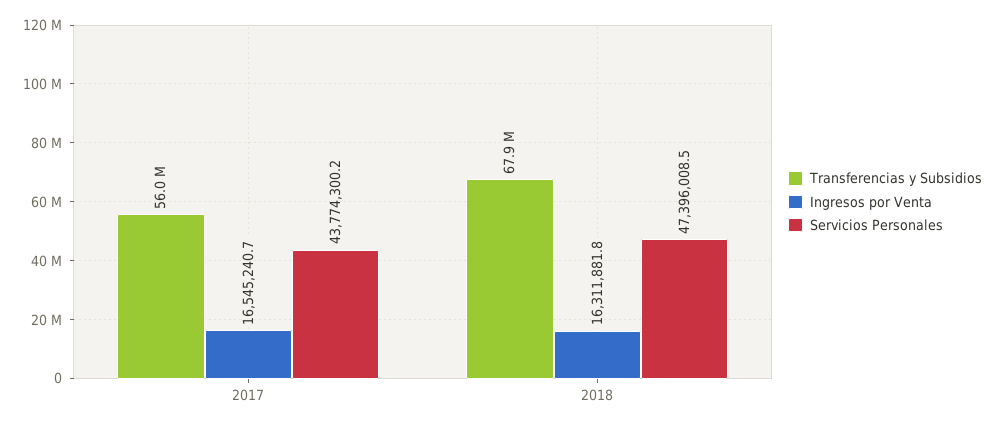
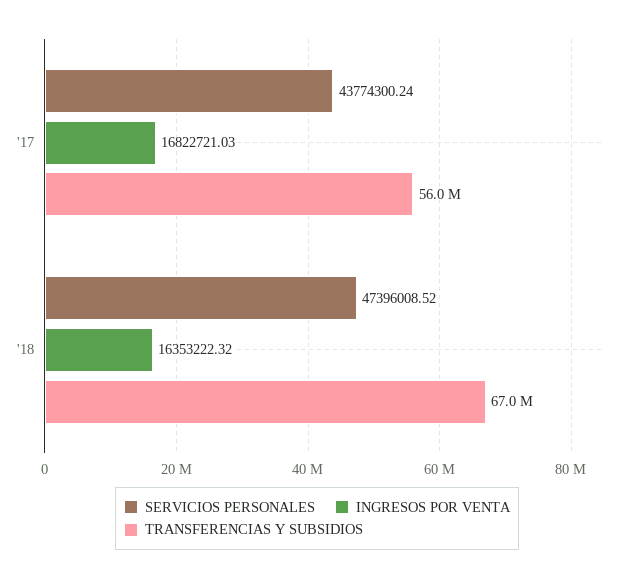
  {
    "Transferencias y Subsidios": {
      "2017": 56000000,
-     "2018": 67900000
+     "2018": 67000000
    },
    "Ingresos por Venta": {
-     "2017": 16545240.7,
+     "2017": 16822721.03,
-     "2018": 16311881.8
+     "2018": 16353222.32
    },
    "Servicios Personales": {
      "2017": 43774300.24,
      "2018": 47396008.52
    }
  }

